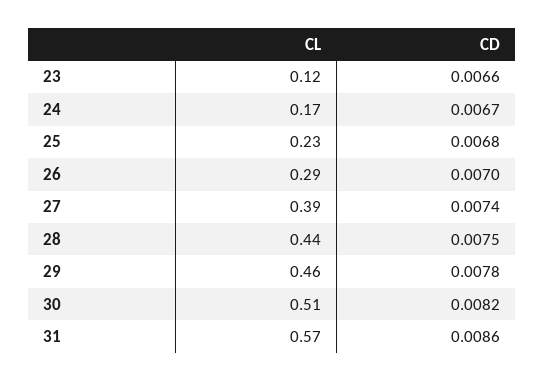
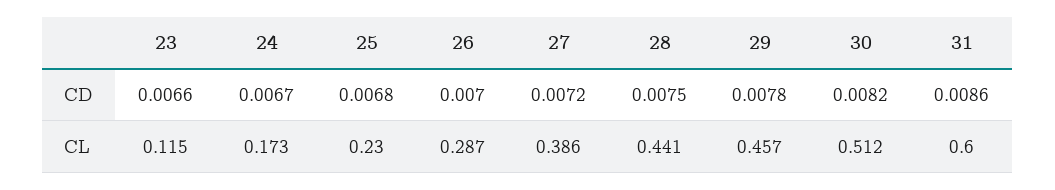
  {
    "CL": {
      "23": 0.115,
      "24": 0.173,
      "25": 0.23,
      "26": 0.287,
      "27": 0.386,
      "28": 0.441,
      "29": 0.457,
      "30": 0.512,
-     "31": 0.57
+     "31": 0.6
    },
    "CD": {
      "23": 0.0066,
      "24": 0.0067,
      "25": 0.0068,
      "26": 0.007,
-     "27": 0.0074,
+     "27": 0.0072,
      "28": 0.0075,
      "29": 0.0078,
      "30": 0.0082,
      "31": 0.0086
    }
  }

